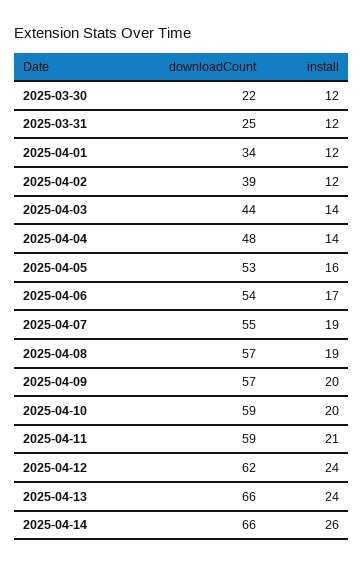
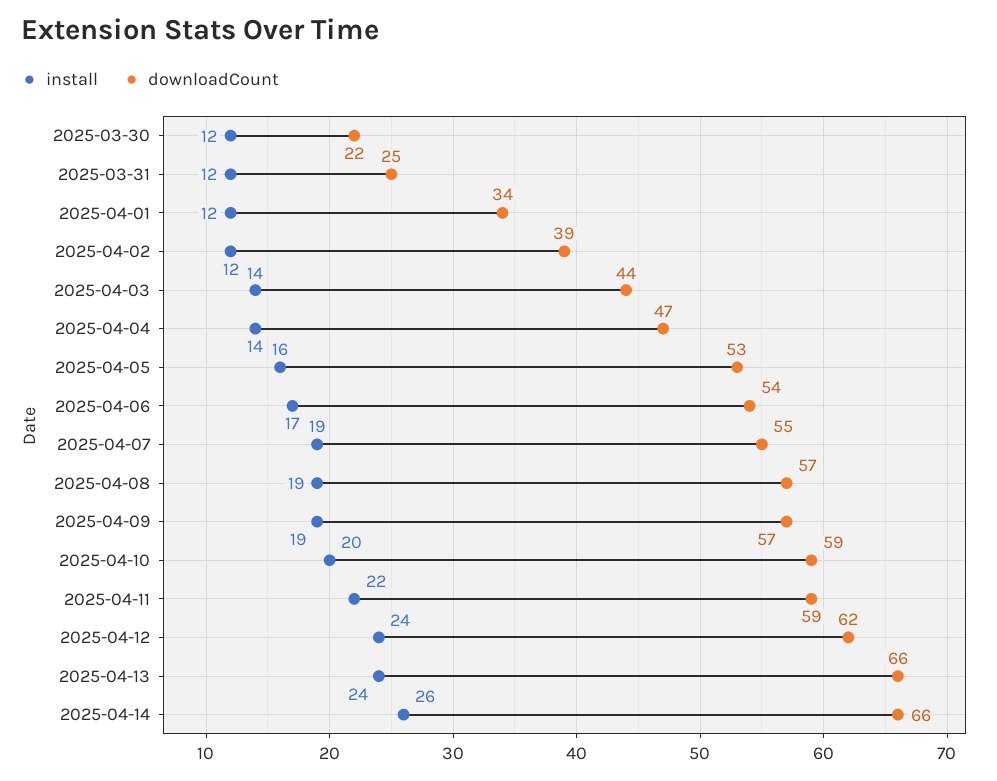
  {
    "downloadCount": {
      "2025-03-30": 22,
      "2025-03-31": 25,
      "2025-04-01": 34,
      "2025-04-02": 39,
      "2025-04-03": 44,
-     "2025-04-04": 48,
+     "2025-04-04": 47,
      "2025-04-05": 53,
      "2025-04-06": 54,
      "2025-04-07": 55,
      "2025-04-08": 57,
      "2025-04-09": 57,
      "2025-04-10": 59,
      "2025-04-11": 59,
      "2025-04-12": 62,
      "2025-04-13": 66,
      "2025-04-14": 66
    },
    "install": {
      "2025-03-30": 12,
      "2025-03-31": 12,
      "2025-04-01": 12,
      "2025-04-02": 12,
      "2025-04-03": 14,
      "2025-04-04": 14,
      "2025-04-05": 16,
      "2025-04-06": 17,
      "2025-04-07": 19,
      "2025-04-08": 19,
-     "2025-04-09": 20,
+     "2025-04-09": 19,
      "2025-04-10": 20,
-     "2025-04-11": 21,
+     "2025-04-11": 22,
      "2025-04-12": 24,
      "2025-04-13": 24,
      "2025-04-14": 26
    }
  }

